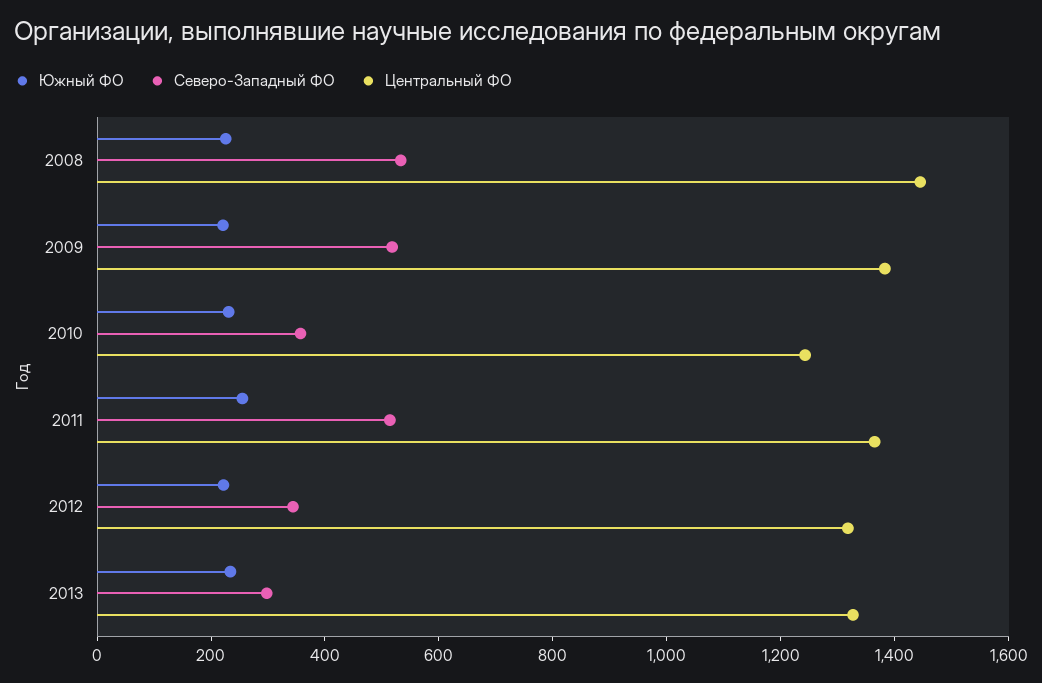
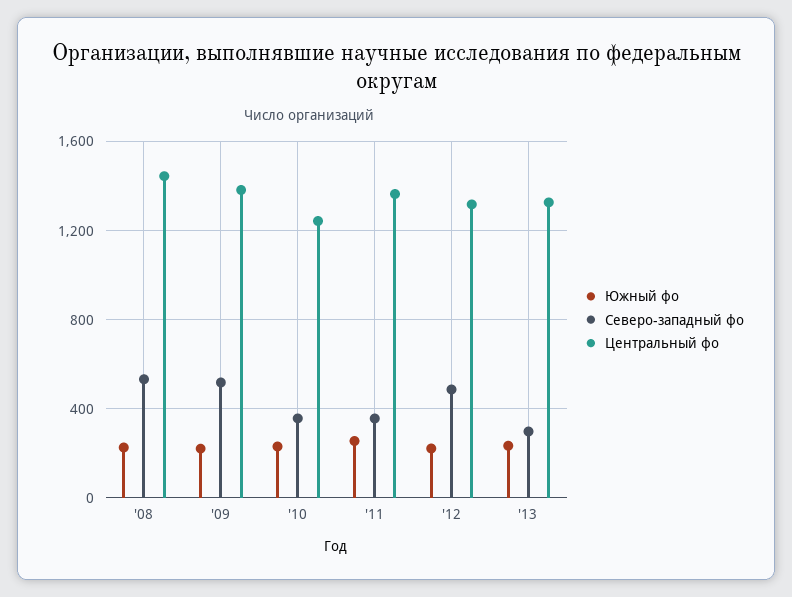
  {
    "Южный ФО": {
      "2008": 250,
      "2009": 200,
      "2010": 250,
      "2011": 250,
      "2012": 200,
      "2013": 250
    },
    "Северо-Западный ФО": {
      "2008": 550,
      "2009": 500,
      "2010": 350,
-     "2011": 500,
+     "2011": 350,
-     "2012": 350,
+     "2012": 500,
      "2013": 300
    },
    "Центральный ФО": {
      "2008": 1450,
      "2009": 1400,
      "2010": 1250,
      "2011": 1350,
      "2012": 1300,
      "2013": 1350
    }
  }

